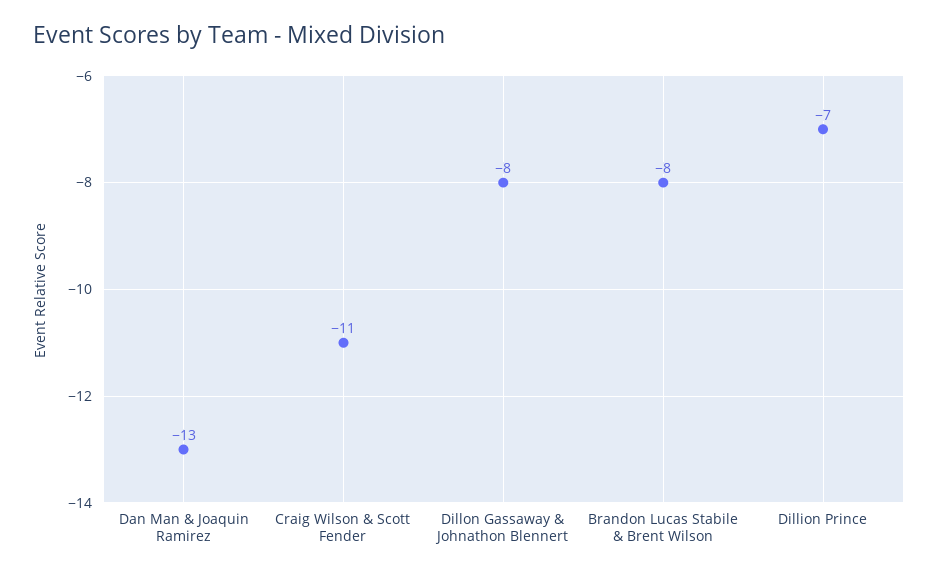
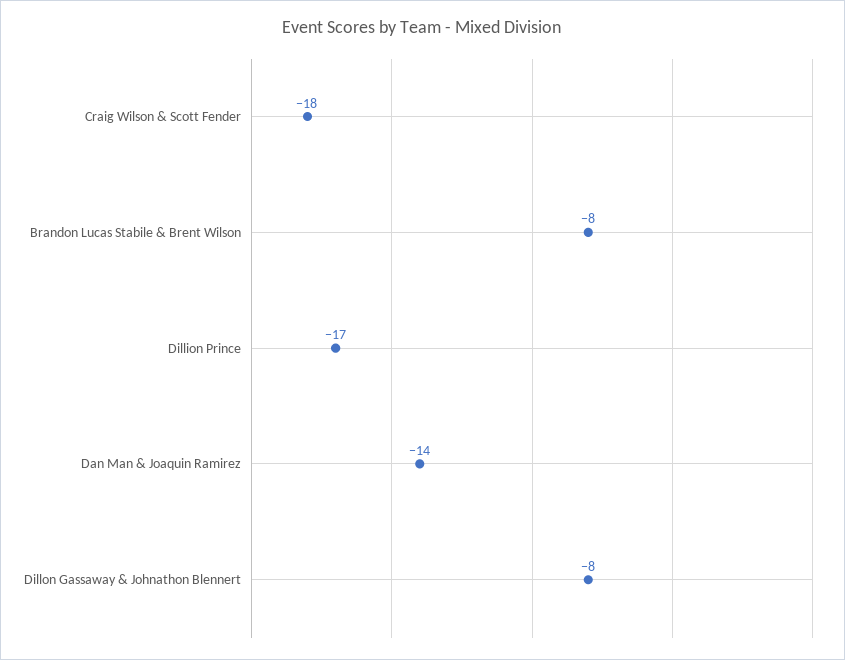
  {
-   "Dan Man & Joaquin Ramirez": -13,
+   "Dan Man & Joaquin Ramirez": -14,
-   "Craig Wilson & Scott Fender": -11,
+   "Craig Wilson & Scott Fender": -18,
    "Dillon Gassaway & Johnathon Blennert": -8,
    "Brandon Lucas Stabile & Brent Wilson": -8,
-   "Dillion Prince": -7
+   "Dillion Prince": -17
  }

